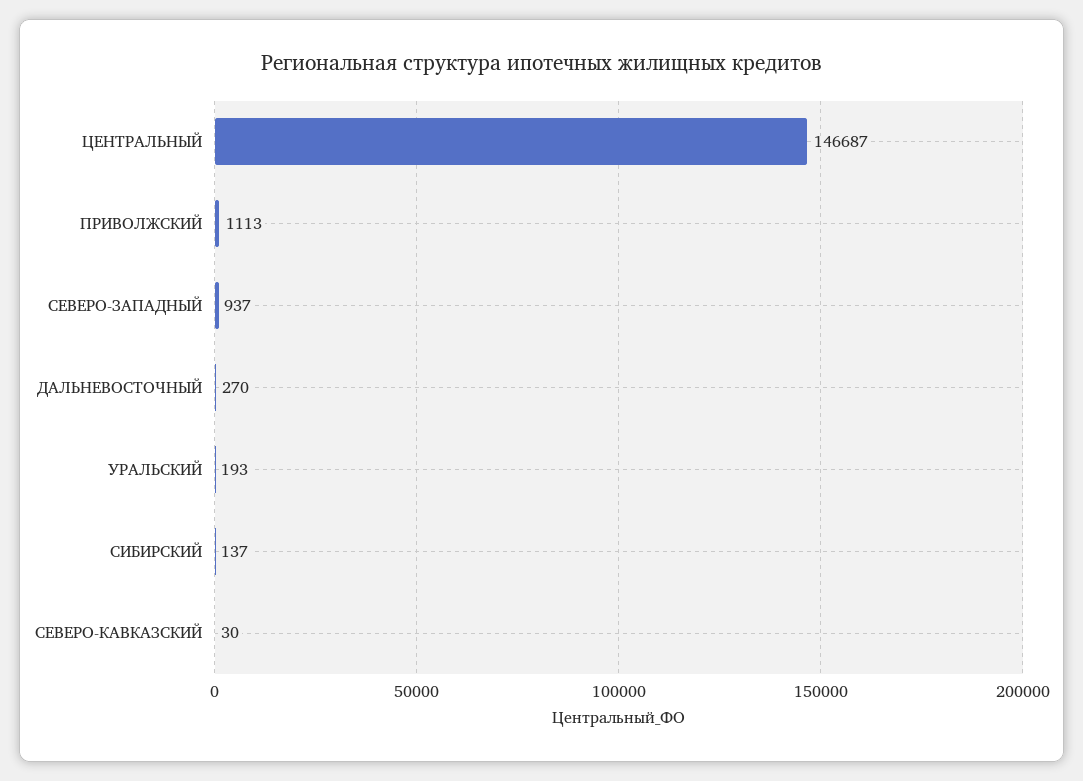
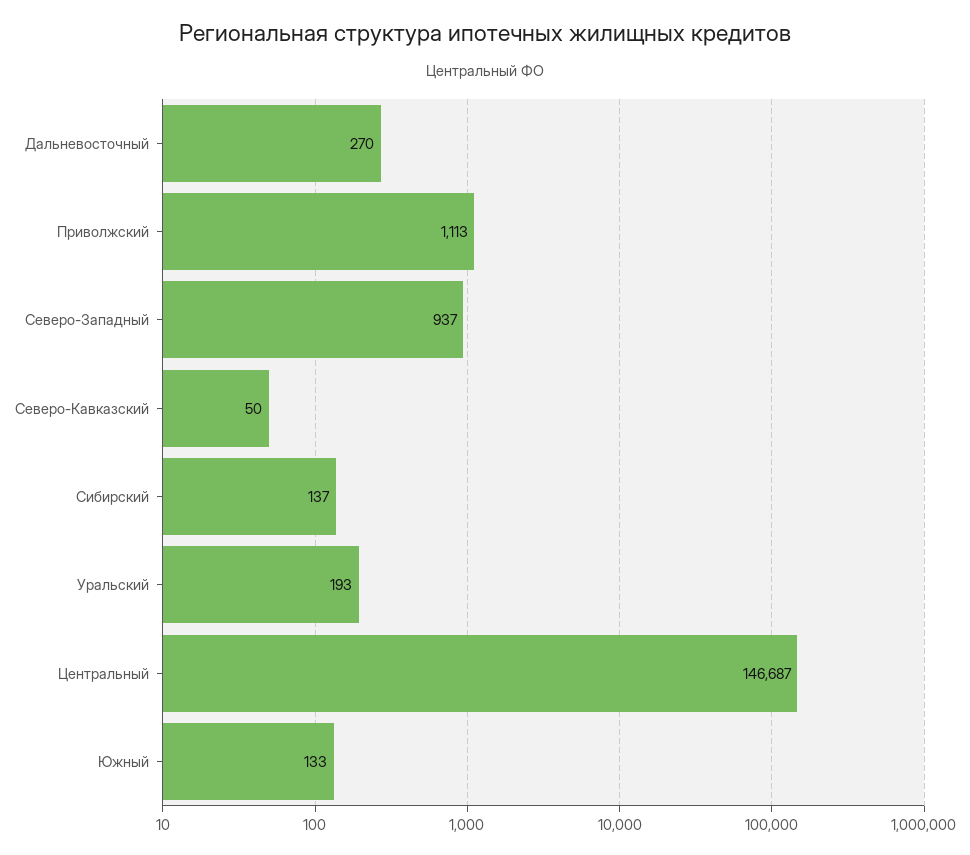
  {
    "ЦЕНТРАЛЬНЫЙ": 146687,
    "ПРИВОЛЖСКИЙ": 1113,
    "СЕВЕРО-ЗАПАДНЫЙ": 937,
    "ДАЛЬНЕВОСТОЧНЫЙ": 270,
    "УРАЛЬСКИЙ": 193,
    "СИБИРСКИЙ": 137,
-   "СЕВЕРО-КАВКАЗСКИЙ": 30
+   "СЕВЕРО-КАВКАЗСКИЙ": 50,
+   "Южный": 133
  }

